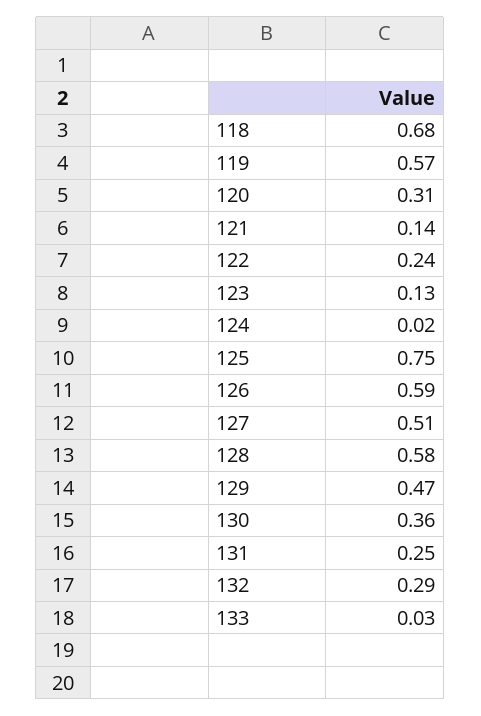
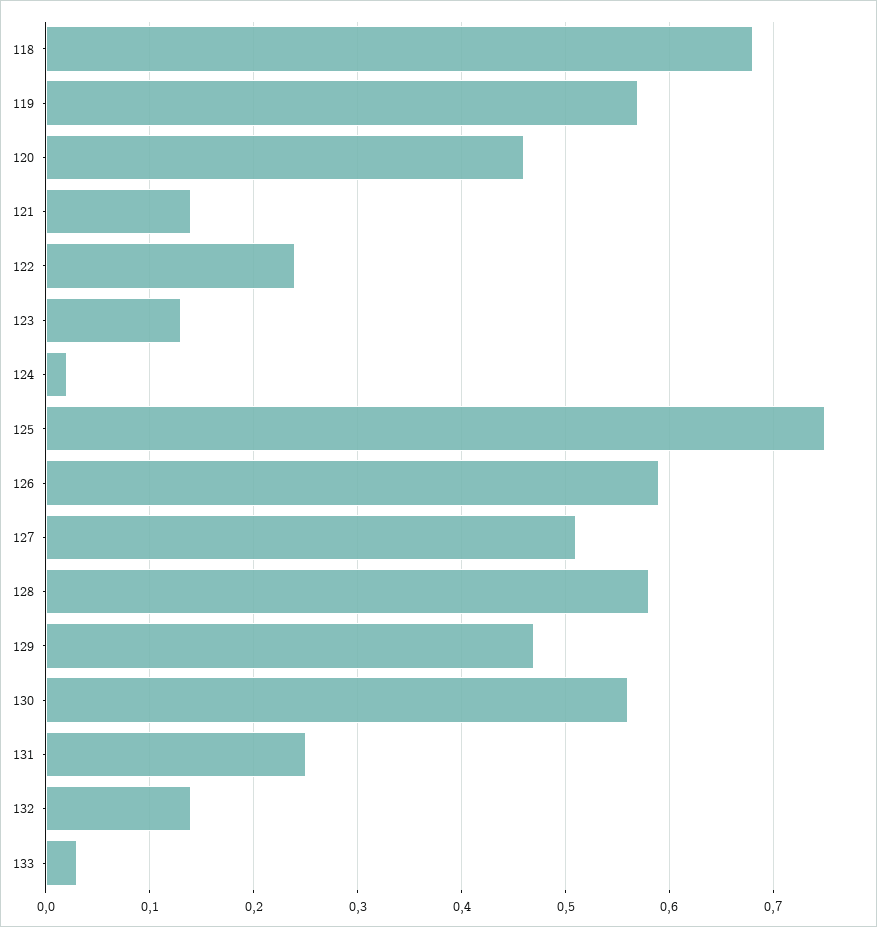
  {
    "118": 0.68,
    "119": 0.57,
-   "120": 0.31,
+   "120": 0.46,
    "121": 0.14,
    "122": 0.24,
    "123": 0.13,
    "124": 0.02,
    "125": 0.75,
    "126": 0.59,
    "127": 0.51,
    "128": 0.58,
    "129": 0.47,
-   "130": 0.36,
+   "130": 0.56,
    "131": 0.25,
-   "132": 0.29,
+   "132": 0.14,
    "133": 0.03
  }

